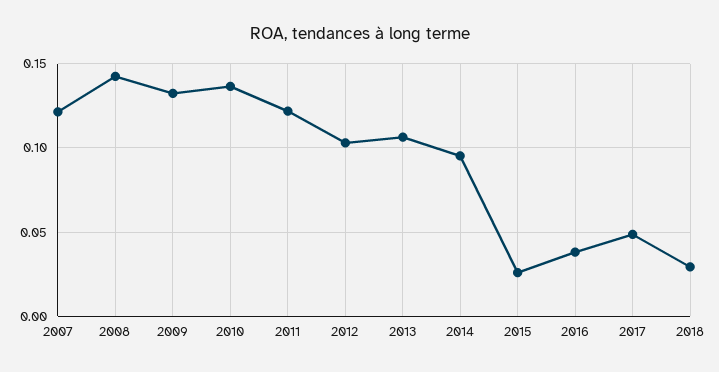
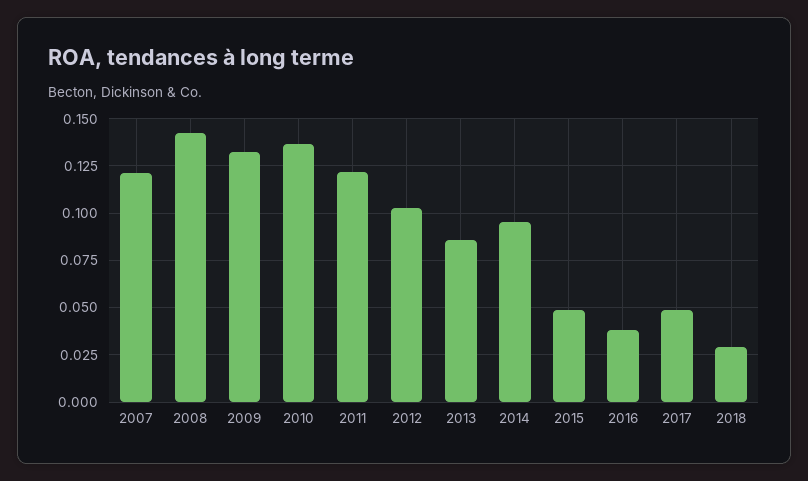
  {
    "2007": 0.12,
    "2008": 0.14,
    "2009": 0.13,
    "2010": 0.135,
    "2011": 0.12,
    "2012": 0.105,
-   "2013": 0.105,
+   "2013": 0.085,
    "2014": 0.095,
-   "2015": 0.025,
+   "2015": 0.05,
    "2016": 0.04,
    "2017": 0.05,
    "2018": 0.03
  }

